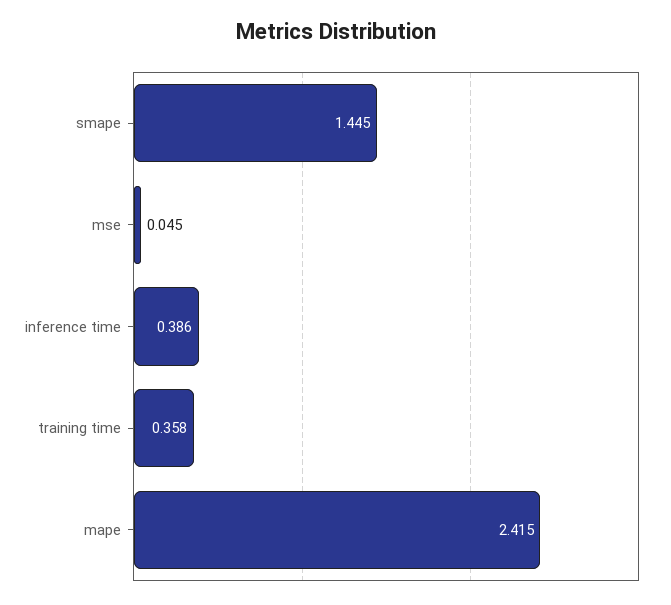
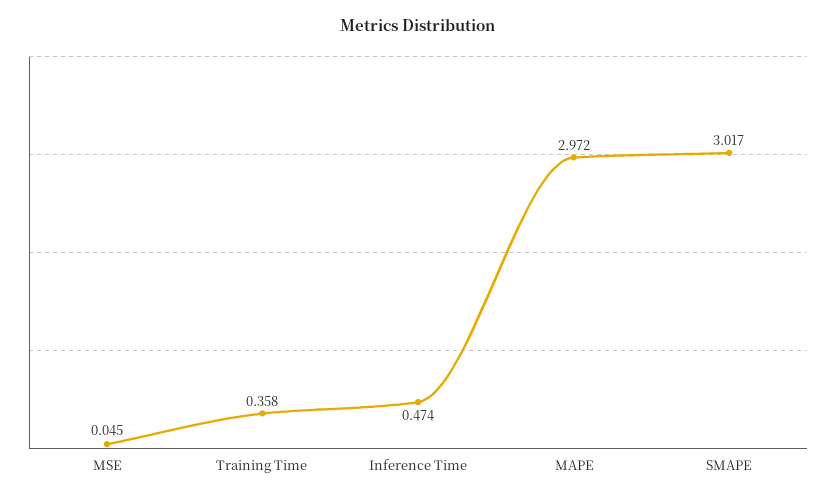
  {
-   "smape": 1.445,
+   "smape": 3.017,
    "mse": 0.045,
-   "inference time": 0.386,
+   "inference time": 0.474,
    "training time": 0.358,
-   "mape": 2.415
+   "mape": 2.972
  }

